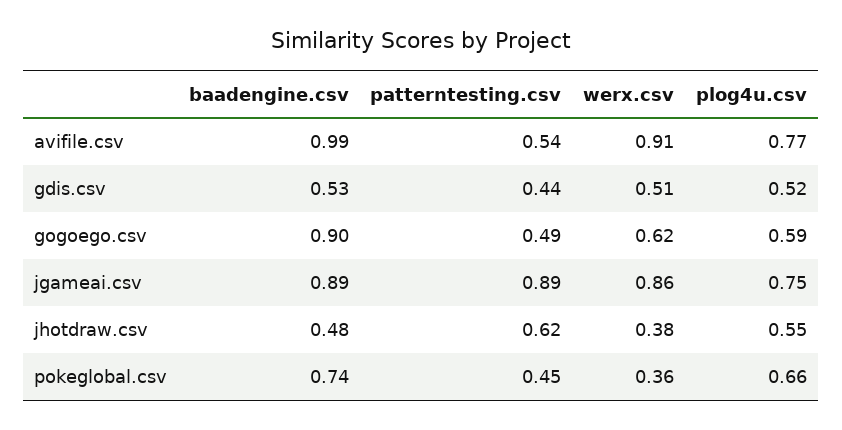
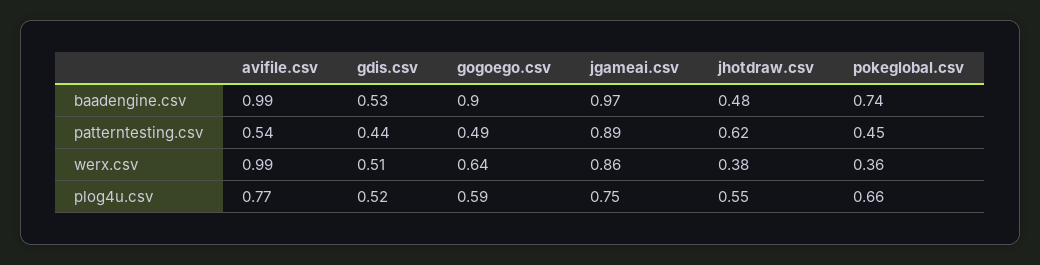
  {
    "baadengine.csv": {
      "avifile.csv": 0.99,
      "gdis.csv": 0.53,
      "gogoego.csv": 0.9,
-     "jgameai.csv": 0.89,
+     "jgameai.csv": 0.97,
      "jhotdraw.csv": 0.48,
      "pokeglobal.csv": 0.74
    },
    "patterntesting.csv": {
      "avifile.csv": 0.54,
      "gdis.csv": 0.44,
      "gogoego.csv": 0.49,
      "jgameai.csv": 0.89,
      "jhotdraw.csv": 0.62,
      "pokeglobal.csv": 0.45
    },
    "werx.csv": {
-     "avifile.csv": 0.91,
+     "avifile.csv": 0.99,
      "gdis.csv": 0.51,
-     "gogoego.csv": 0.62,
+     "gogoego.csv": 0.64,
      "jgameai.csv": 0.86,
      "jhotdraw.csv": 0.38,
      "pokeglobal.csv": 0.36
    },
    "plog4u.csv": {
      "avifile.csv": 0.77,
      "gdis.csv": 0.52,
      "gogoego.csv": 0.59,
      "jgameai.csv": 0.75,
      "jhotdraw.csv": 0.55,
      "pokeglobal.csv": 0.66
    }
  }

